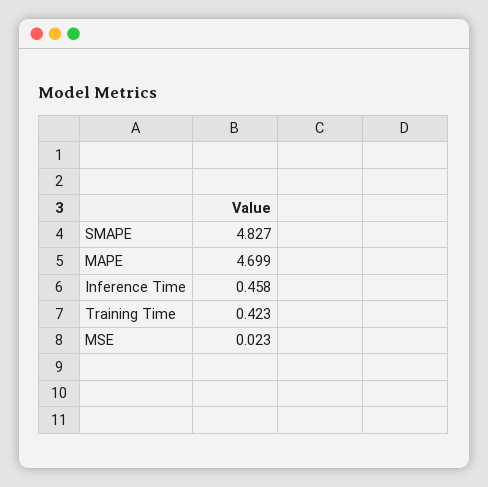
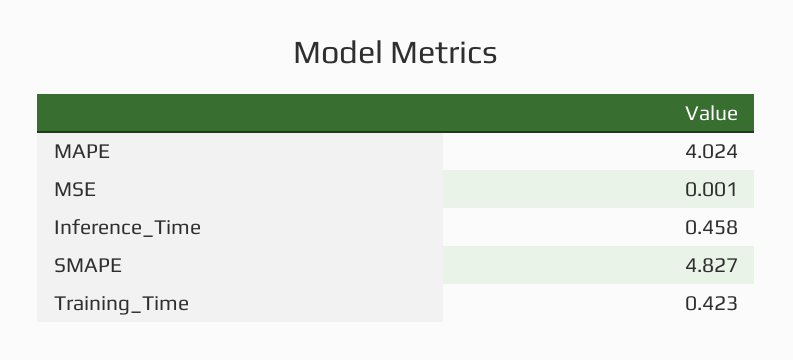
  {
    "SMAPE": 4.827,
-   "MAPE": 4.699,
+   "MAPE": 4.024,
    "Inference Time": 0.458,
    "Training Time": 0.423,
-   "MSE": 0.023
+   "MSE": 0.001
  }

